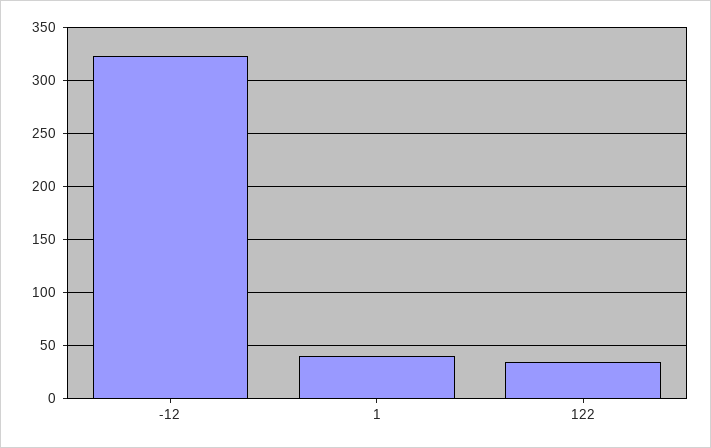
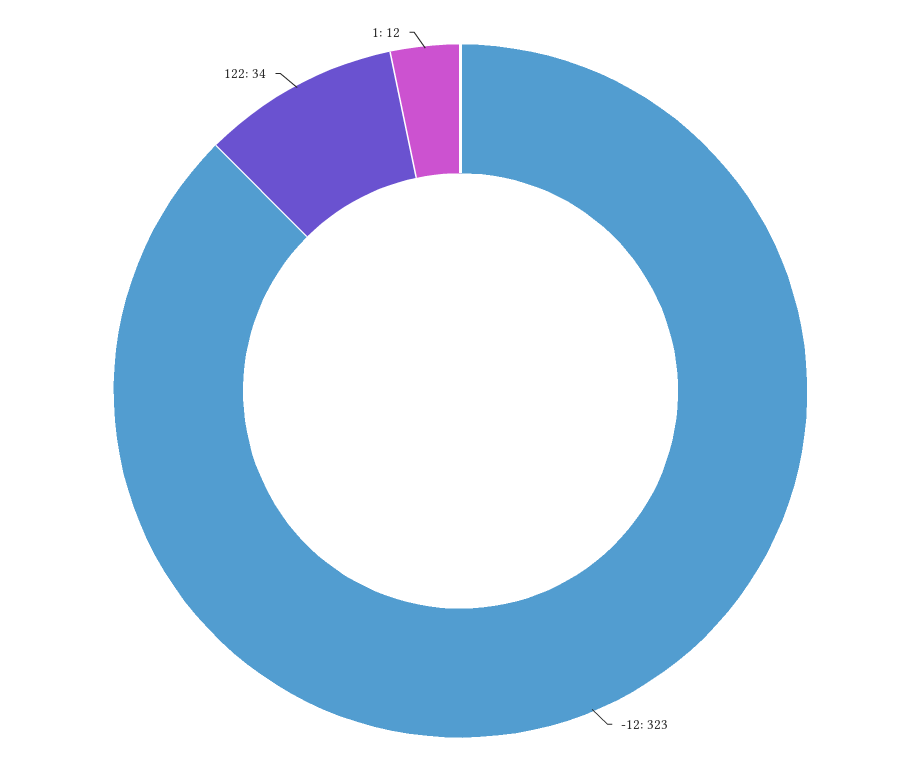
  {
    "-12": 323,
-   "1": 40,
+   "1": 12,
    "122": 34
  }

